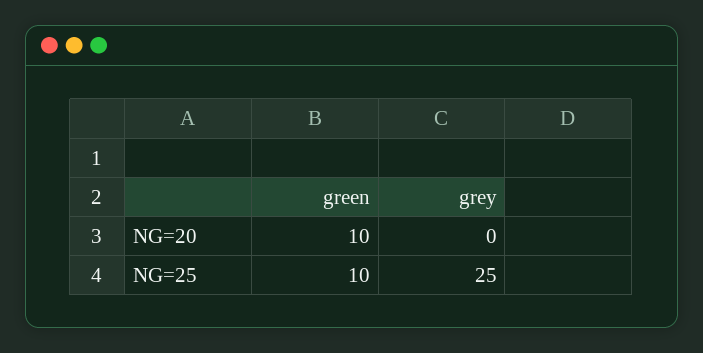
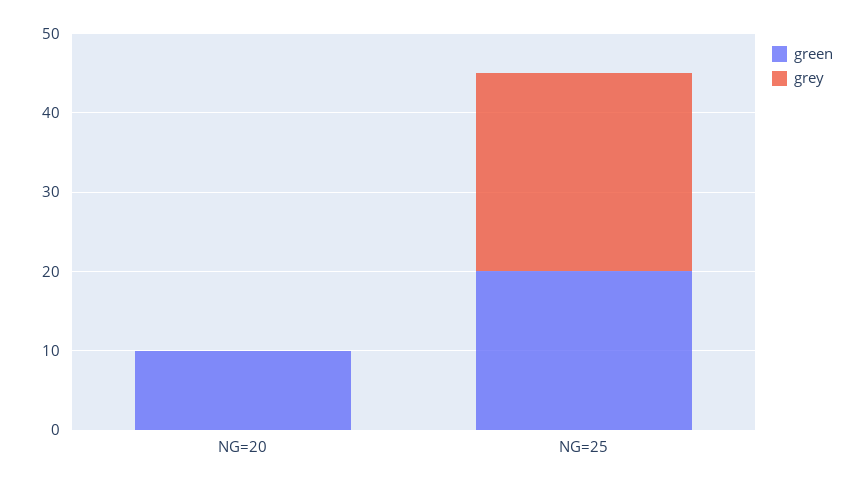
  {
    "green": {
      "NG=20": 10,
-     "NG=25": 10
+     "NG=25": 20
    },
    "grey": {
      "NG=20": 0,
      "NG=25": 25
    }
  }

